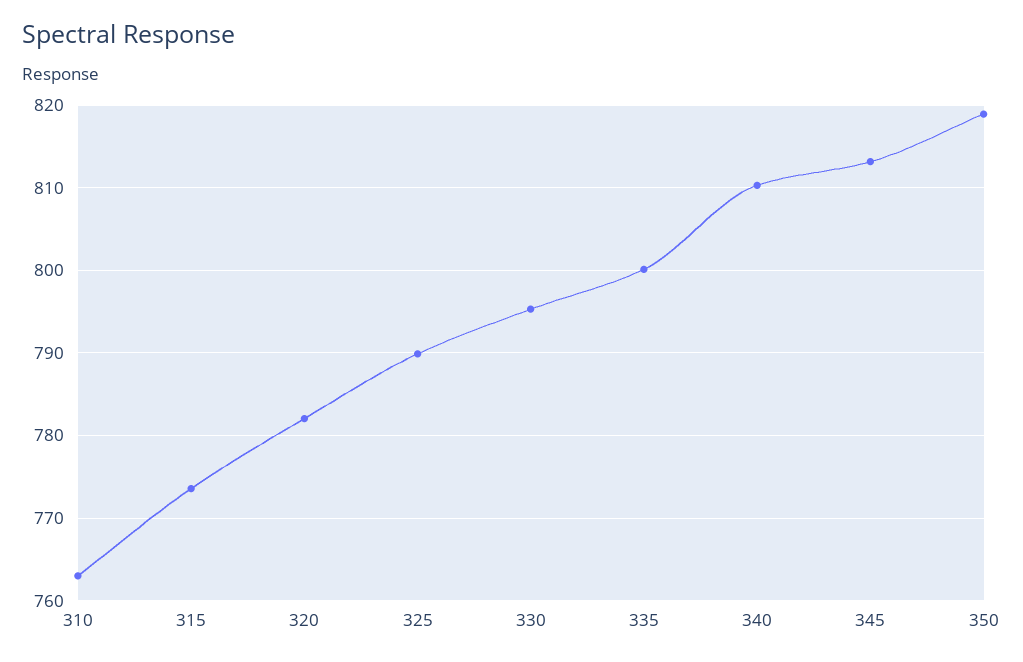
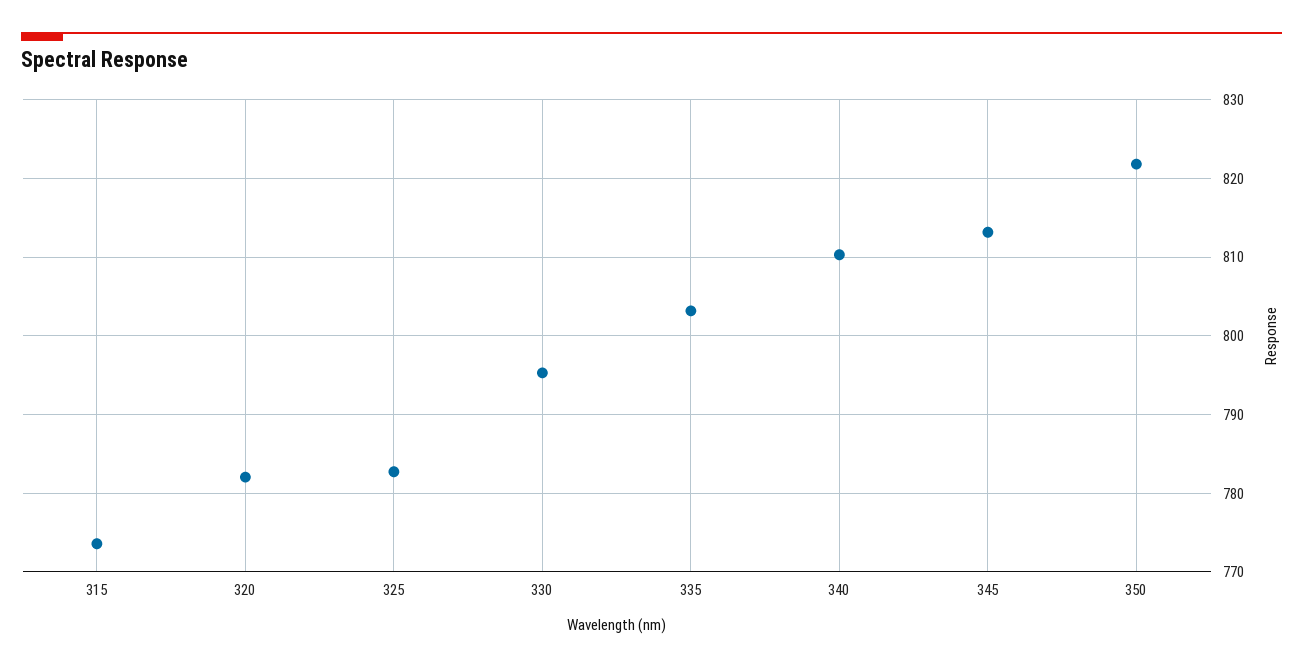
  {
-   "310": 763,
    "315": 774,
    "320": 782,
-   "325": 790,
+   "325": 783,
    "330": 795,
-   "335": 800,
+   "335": 803,
    "340": 810,
    "345": 813,
-   "350": 819
+   "350": 822
  }

